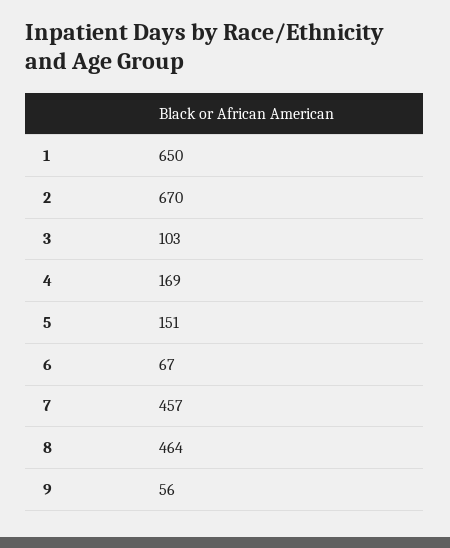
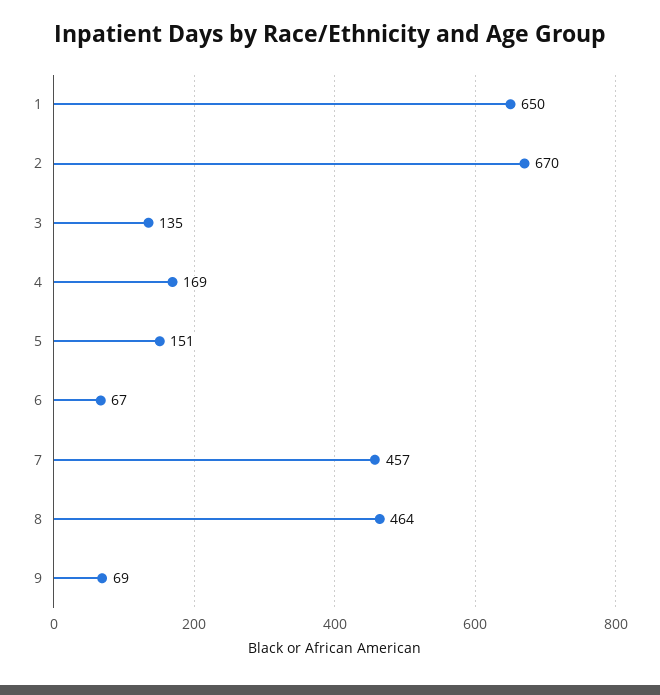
  {
    "1": 650,
    "2": 670,
-   "3": 103,
+   "3": 135,
    "4": 169,
    "5": 151,
    "6": 67,
    "7": 457,
    "8": 464,
-   "9": 56
+   "9": 69
  }

